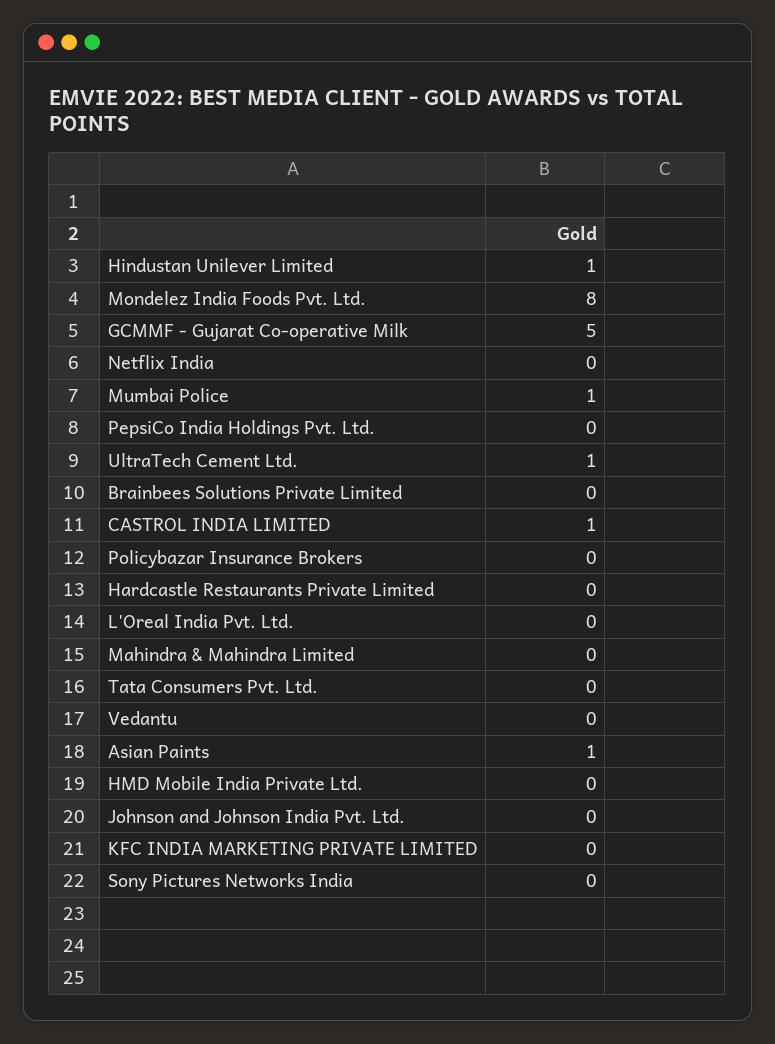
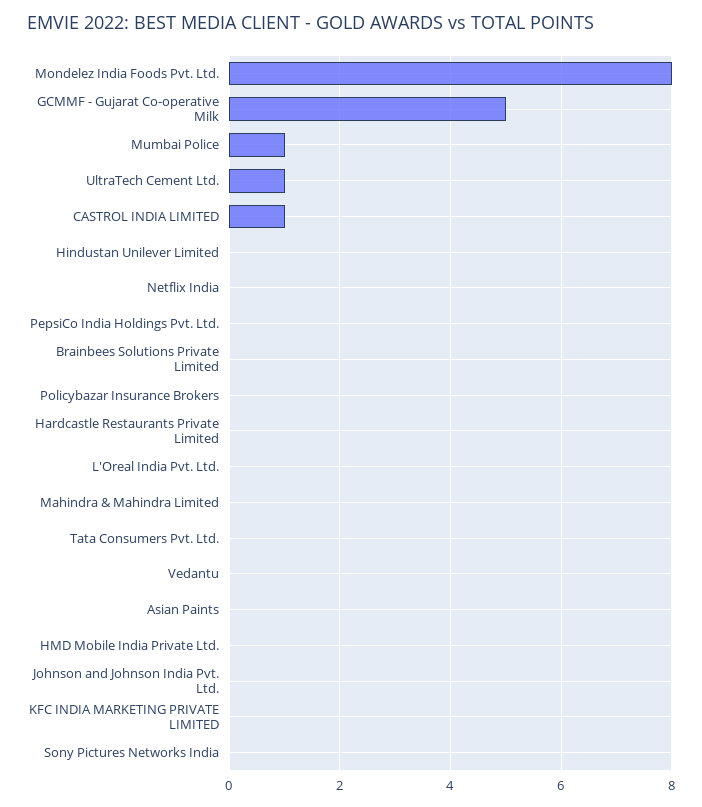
  {
-   "Hindustan Unilever Limited": 1,
+   "Hindustan Unilever Limited": 0,
    "Mondelez India Foods Pvt. Ltd.": 8,
    "GCMMF - Gujarat Co-operative Milk": 5,
    "Netflix India": 0,
    "Mumbai Police": 1,
    "PepsiCo India Holdings Pvt. Ltd.": 0,
    "UltraTech Cement Ltd.": 1,
    "Brainbees Solutions Private Limited": 0,
    "CASTROL INDIA LIMITED": 1,
    "Policybazar Insurance Brokers": 0,
    "Hardcastle Restaurants Private Limited": 0,
    "L'Oreal India Pvt. Ltd.": 0,
    "Mahindra & Mahindra Limited": 0,
    "Tata Consumers Pvt. Ltd.": 0,
    "Vedantu": 0,
-   "Asian Paints": 1,
+   "Asian Paints": 0,
    "HMD Mobile India Private Ltd.": 0,
    "Johnson and Johnson India Pvt. Ltd.": 0,
    "KFC INDIA MARKETING PRIVATE LIMITED": 0,
    "Sony Pictures Networks India": 0
  }

